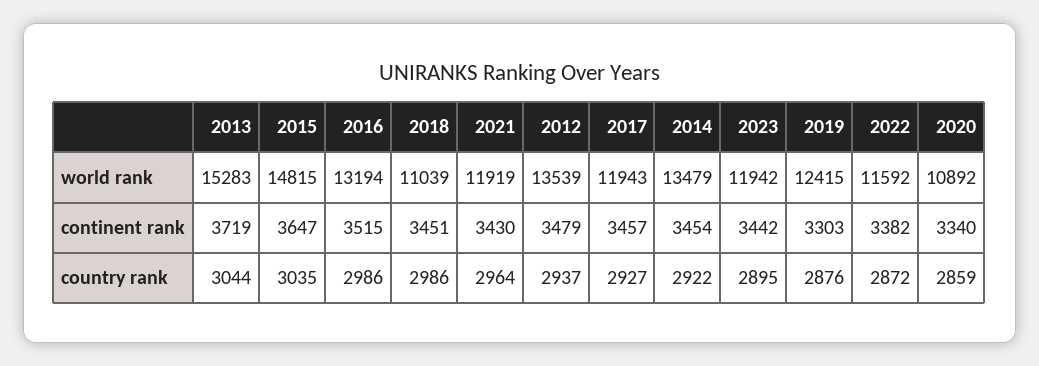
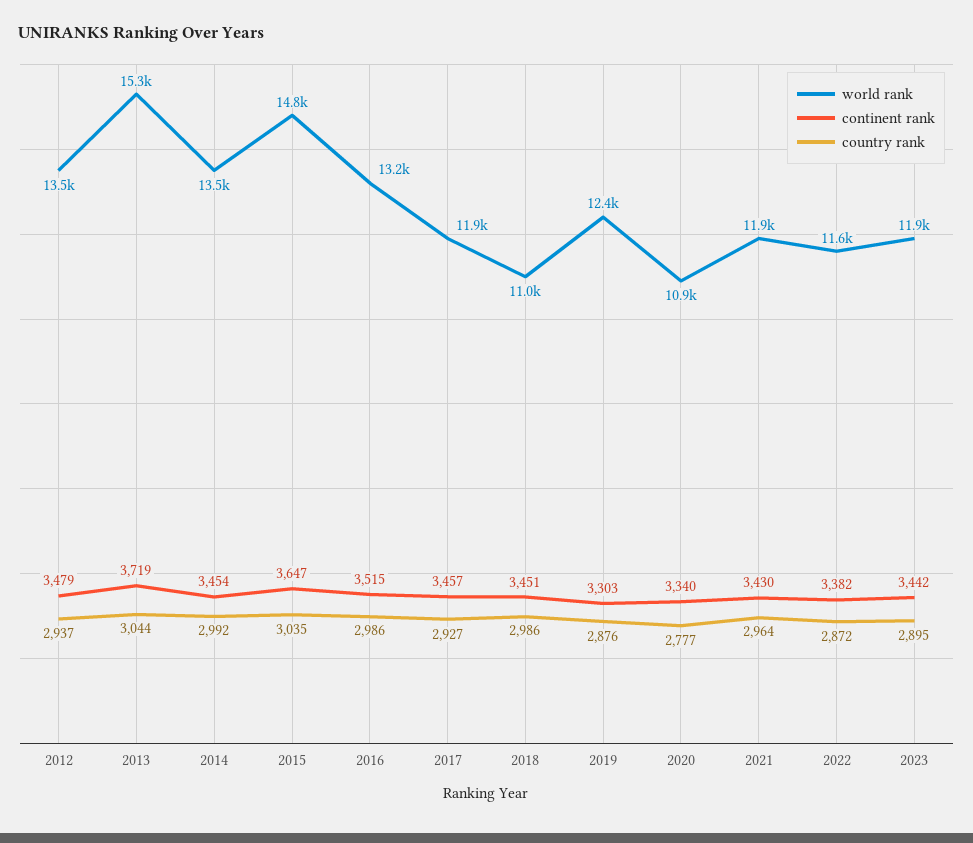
  {
    "world rank": {
      "2013": 15283,
      "2015": 14815,
      "2016": 13194,
      "2018": 11039,
      "2021": 11919,
      "2012": 13539,
      "2017": 11943,
      "2014": 13479,
      "2023": 11942,
      "2019": 12415,
      "2022": 11592,
      "2020": 10892
    },
    "continent rank": {
      "2013": 3719,
      "2015": 3647,
      "2016": 3515,
      "2018": 3451,
      "2021": 3430,
      "2012": 3479,
      "2017": 3457,
      "2014": 3454,
      "2023": 3442,
      "2019": 3303,
      "2022": 3382,
      "2020": 3340
    },
    "country rank": {
      "2013": 3044,
      "2015": 3035,
      "2016": 2986,
      "2018": 2986,
      "2021": 2964,
      "2012": 2937,
      "2017": 2927,
-     "2014": 2922,
+     "2014": 2992,
      "2023": 2895,
      "2019": 2876,
      "2022": 2872,
-     "2020": 2859
+     "2020": 2777
    }
  }

